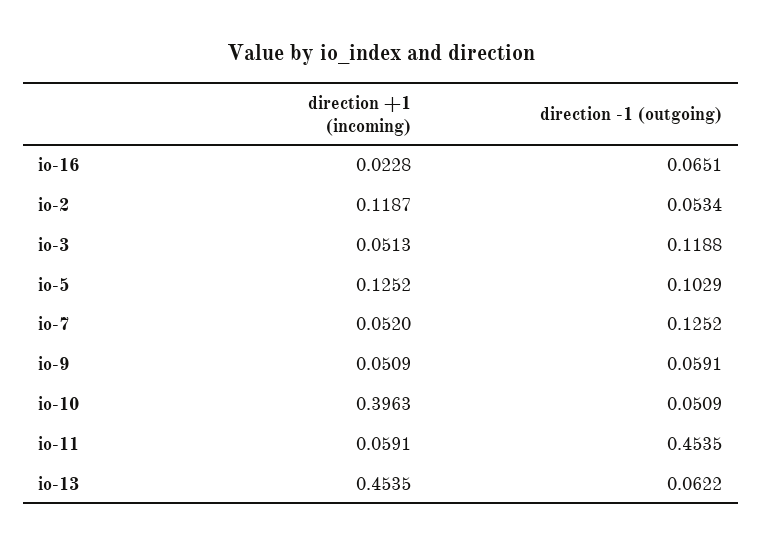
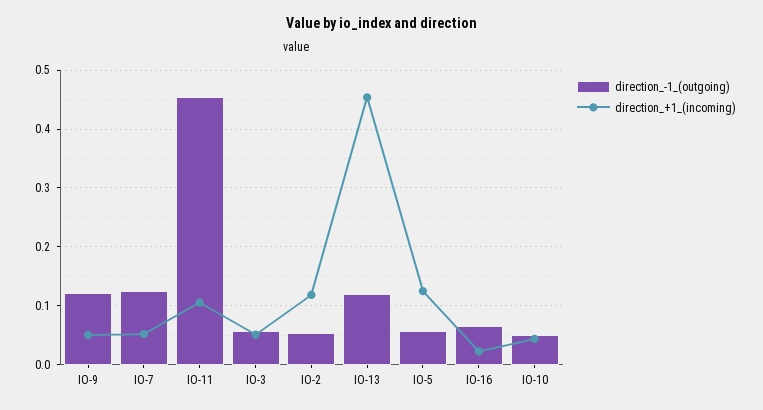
  {
    "direction +1 (incoming)": {
      "io-16": 0.0228,
      "io-2": 0.1187,
      "io-3": 0.0513,
      "io-5": 0.1252,
      "io-7": 0.052,
      "io-9": 0.0509,
-     "io-10": 0.3963,
+     "io-10": 0.04,
-     "io-11": 0.0591,
+     "io-11": 0.1,
      "io-13": 0.4535
    },
    "direction -1 (outgoing)": {
      "io-16": 0.0651,
      "io-2": 0.0534,
-     "io-3": 0.1188,
+     "io-3": 0.06,
-     "io-5": 0.1029,
+     "io-5": 0.06,
      "io-7": 0.1252,
-     "io-9": 0.0591,
+     "io-9": 0.12,
      "io-10": 0.0509,
      "io-11": 0.4535,
-     "io-13": 0.0622
+     "io-13": 0.12
    }
  }

